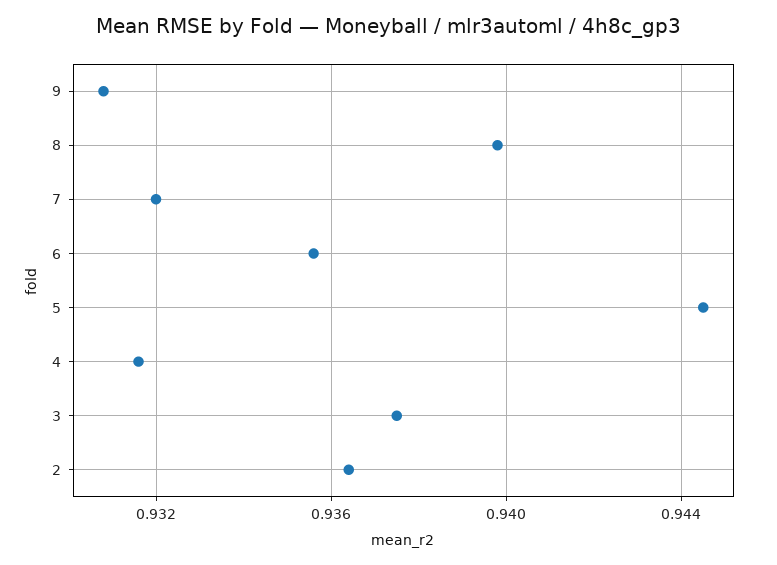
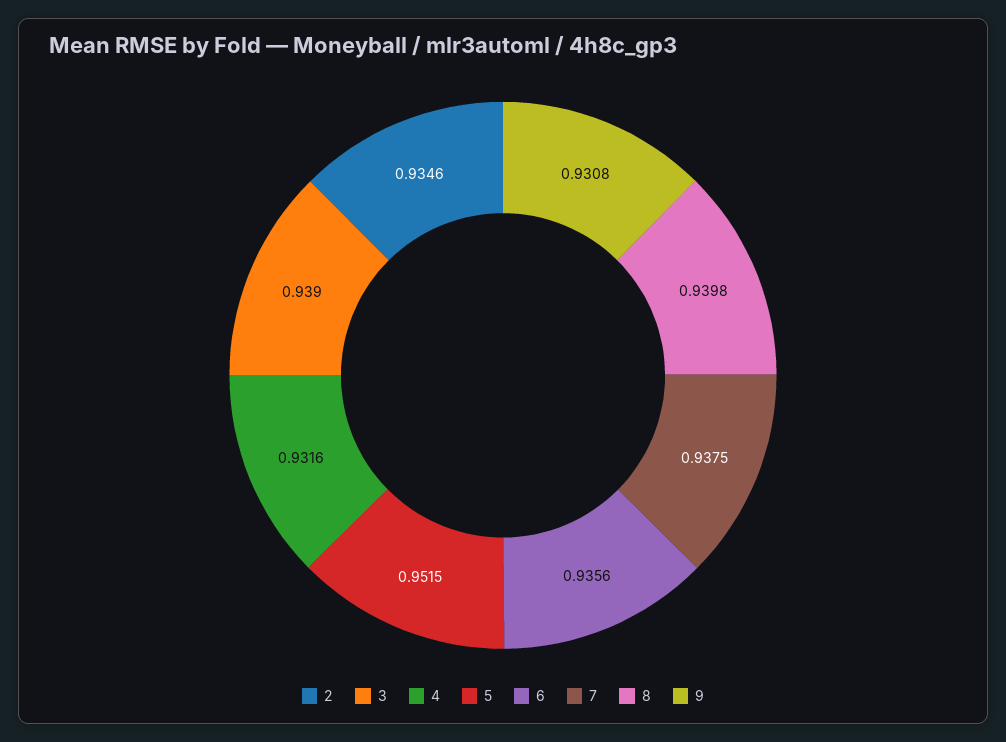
  {
    "9": 0.9308,
    "8": 0.9398,
-   "7": 0.932,
+   "7": 0.9375,
    "6": 0.9356,
-   "5": 0.9445,
+   "5": 0.9515,
    "4": 0.9316,
-   "3": 0.9375,
+   "3": 0.939,
-   "2": 0.9365
+   "2": 0.9346
  }

